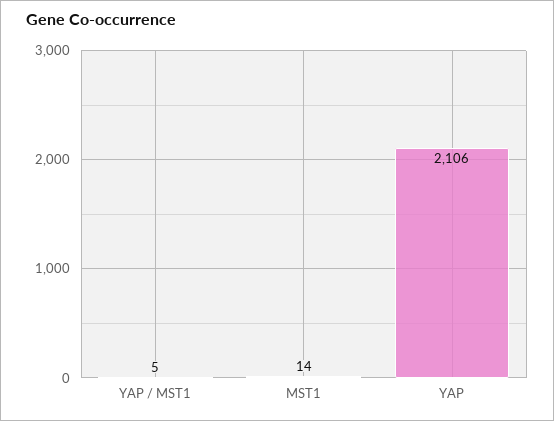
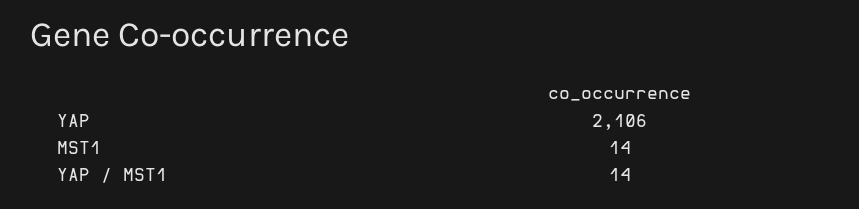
  {
-   "YAP / MST1": 5,
+   "YAP / MST1": 14,
    "MST1": 14,
    "YAP": 2106
  }

